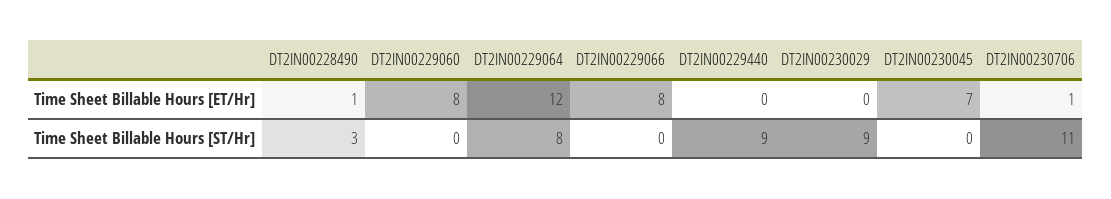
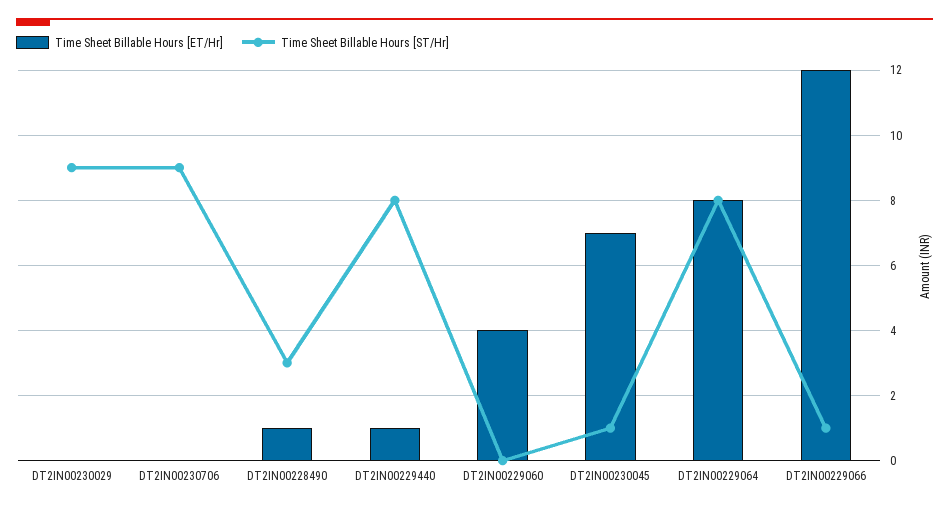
  {
    "Time Sheet Billable Hours [ET/Hr]": {
      "DT2IN00228490": 1,
-     "DT2IN00229060": 8,
+     "DT2IN00229060": 4,
-     "DT2IN00229064": 12,
+     "DT2IN00229064": 8,
-     "DT2IN00229066": 8,
+     "DT2IN00229066": 12,
-     "DT2IN00229440": 0,
+     "DT2IN00229440": 1,
      "DT2IN00230029": 0,
      "DT2IN00230045": 7,
-     "DT2IN00230706": 1
+     "DT2IN00230706": 0
    },
    "Time Sheet Billable Hours [ST/Hr]": {
      "DT2IN00228490": 3,
      "DT2IN00229060": 0,
      "DT2IN00229064": 8,
-     "DT2IN00229066": 0,
+     "DT2IN00229066": 1,
-     "DT2IN00229440": 9,
+     "DT2IN00229440": 8,
      "DT2IN00230029": 9,
-     "DT2IN00230045": 0,
+     "DT2IN00230045": 1,
-     "DT2IN00230706": 11
+     "DT2IN00230706": 9
    }
  }

